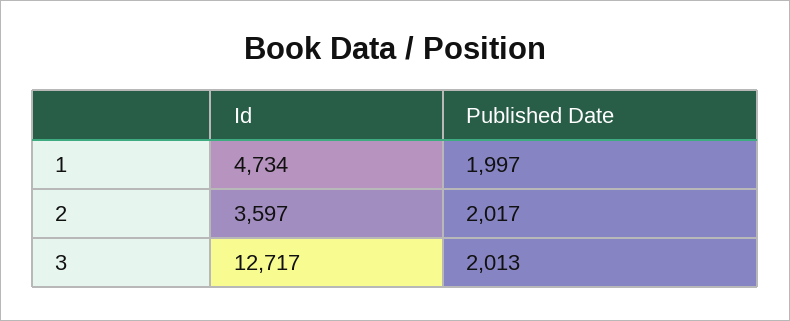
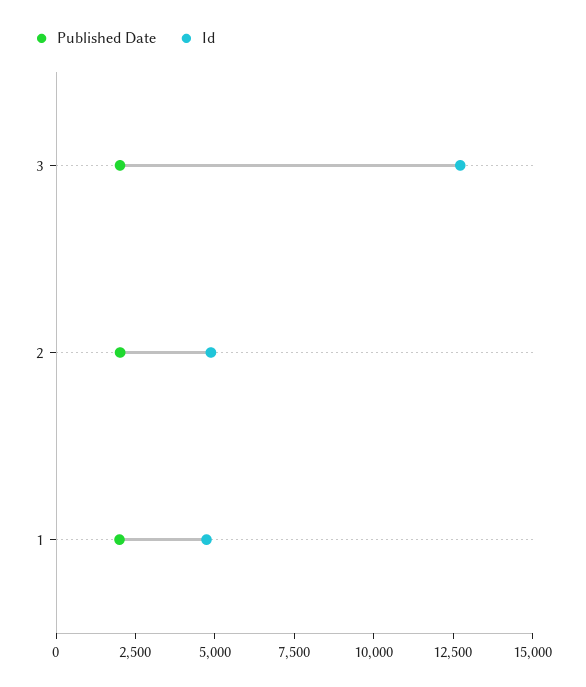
  {
    "Id": {
      "1": 4734,
-     "2": 3597,
+     "2": 5000,
      "3": 12717
    },
    "Published Date": {
      "1": 1997,
      "2": 2017,
      "3": 2013
    }
  }

